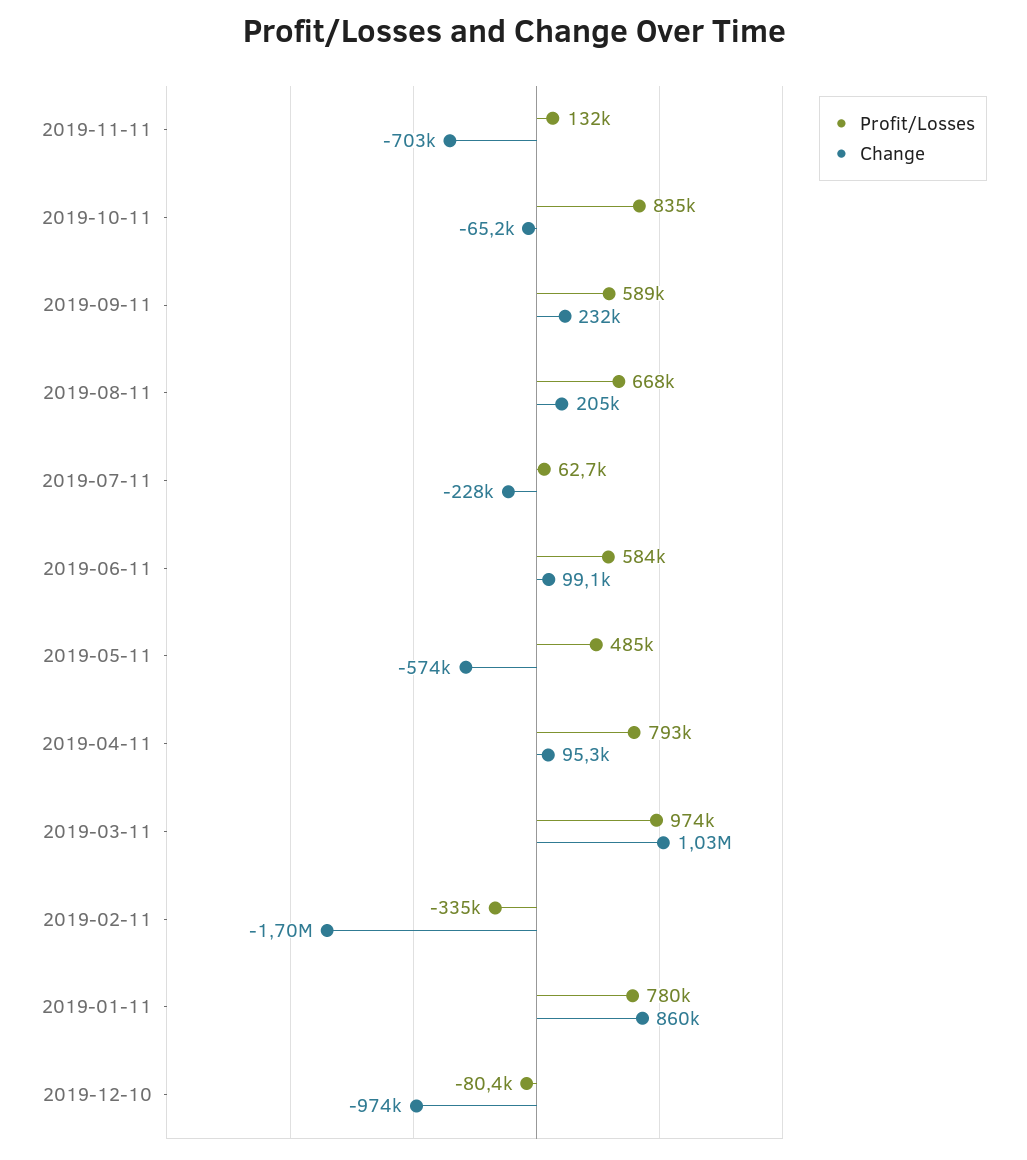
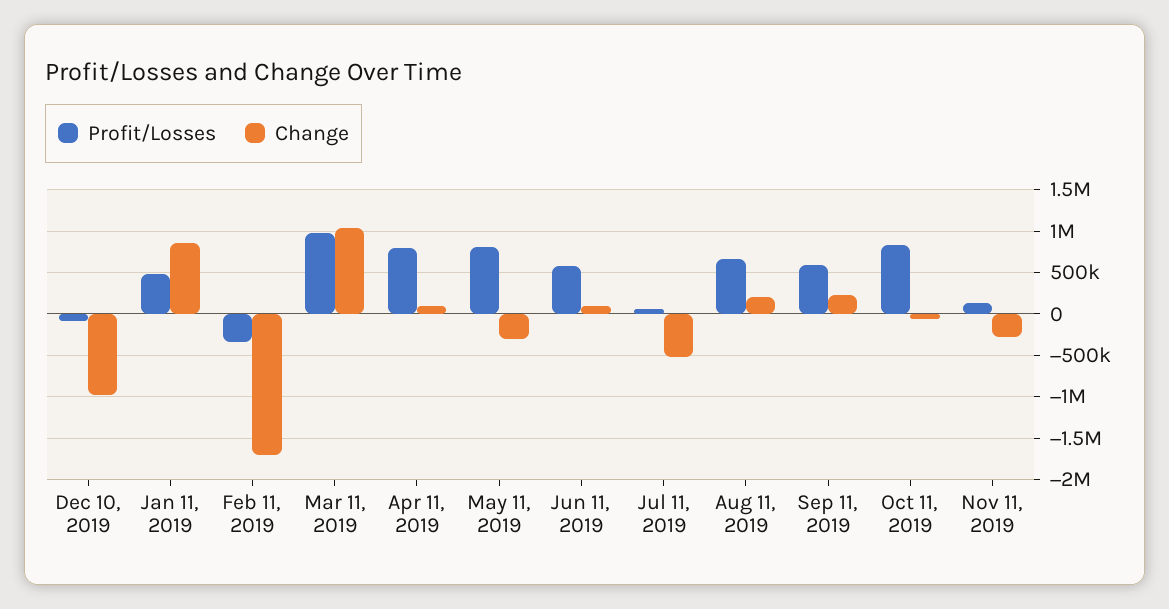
  {
    "Profit/Losses": {
      "2019-11-11": 132000,
      "2019-10-11": 835000,
      "2019-09-11": 589000,
      "2019-08-11": 668000,
      "2019-07-11": 62700,
      "2019-06-11": 584000,
-     "2019-05-11": 485000,
+     "2019-05-11": 800000,
      "2019-04-11": 793000,
      "2019-03-11": 974000,
      "2019-02-11": -335000,
-     "2019-01-11": 780000,
+     "2019-01-11": 500000,
      "2019-12-10": -80400
    },
    "Change": {
-     "2019-11-11": -703000,
+     "2019-11-11": -300000,
      "2019-10-11": -65200,
      "2019-09-11": 232000,
      "2019-08-11": 205000,
-     "2019-07-11": -228000,
+     "2019-07-11": -500000,
      "2019-06-11": 99100,
-     "2019-05-11": -574000,
+     "2019-05-11": -300000,
      "2019-04-11": 95300,
      "2019-03-11": 1030000,
      "2019-02-11": -1700000,
      "2019-01-11": 860000,
      "2019-12-10": -974000
    }
  }

